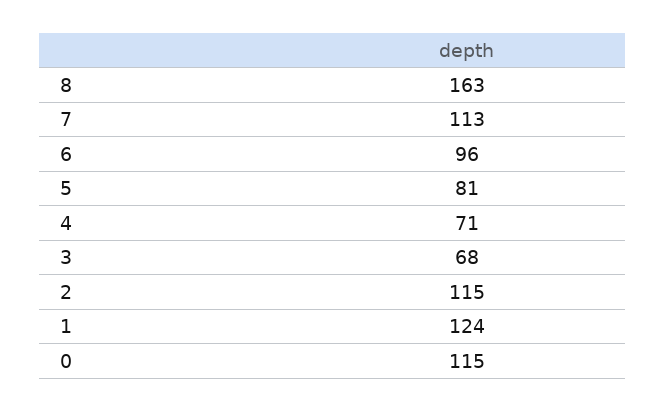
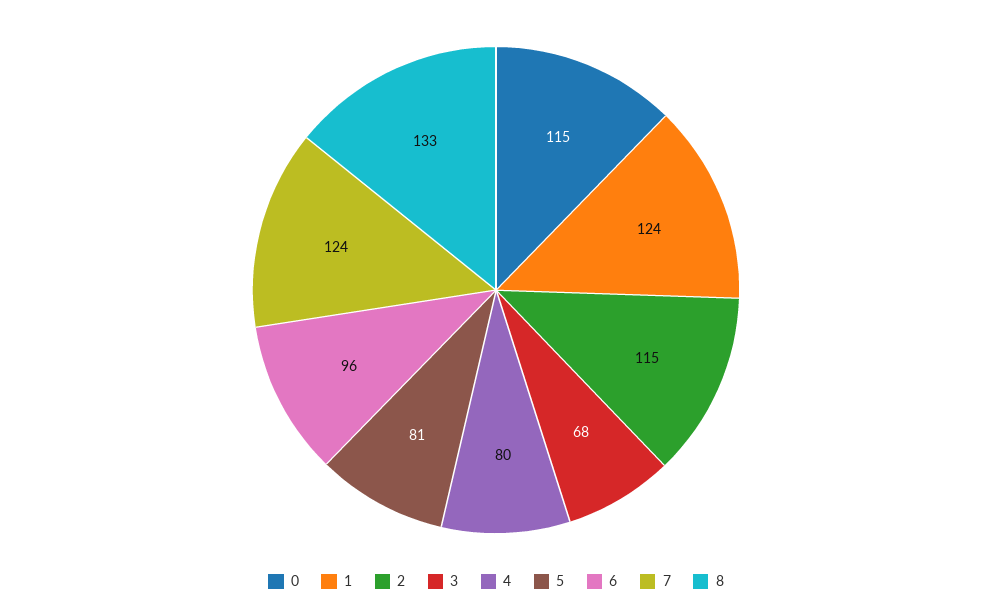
  {
-   "8": 163,
+   "8": 133,
-   "7": 113,
+   "7": 124,
    "6": 96,
    "5": 81,
-   "4": 71,
+   "4": 80,
    "3": 68,
    "2": 115,
    "1": 124,
    "0": 115
  }

